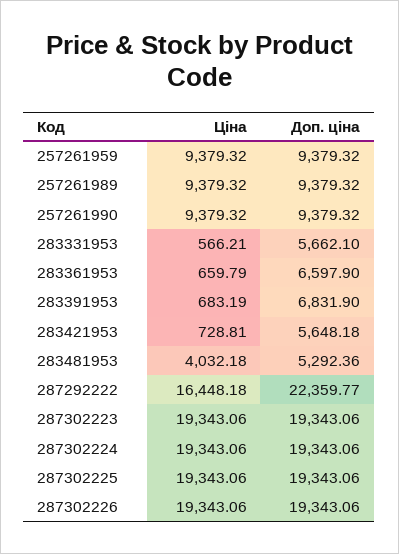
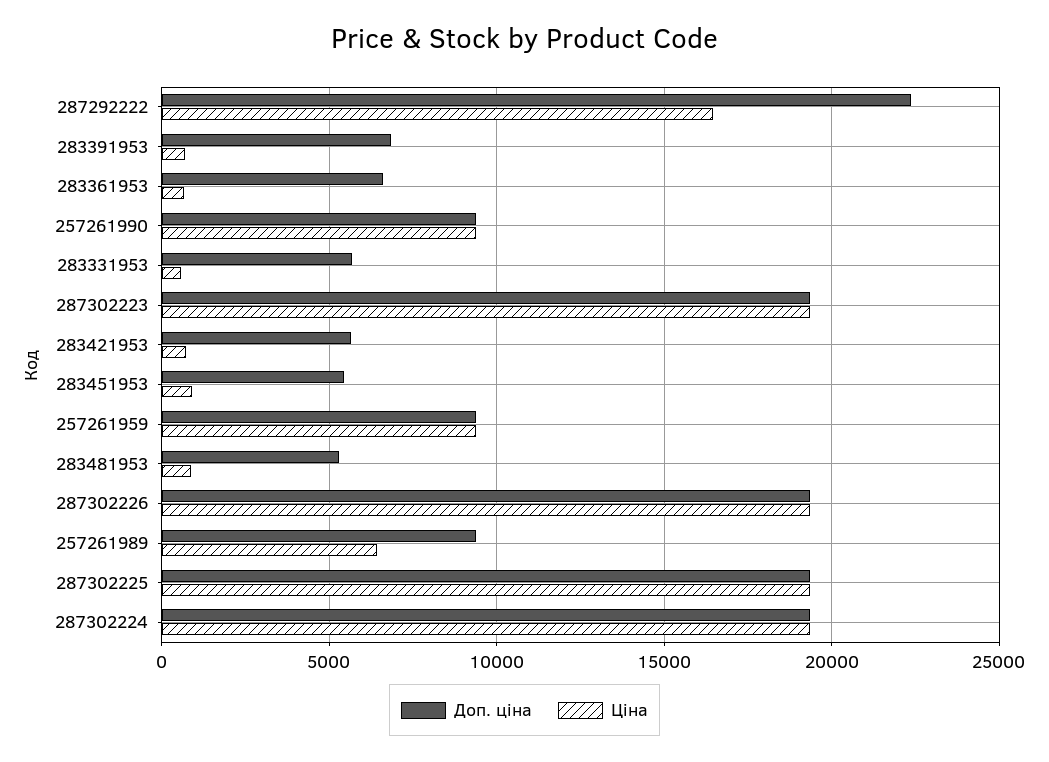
  {
    "Ціна": {
      "257261959": 9379.32,
-     "257261989": 9379.32,
+     "257261989": 6500,
      "257261990": 9379.32,
      "283331953": 566.21,
      "283361953": 659.79,
      "283391953": 683.19,
      "283421953": 728.81,
-     "283481953": 4032.18,
+     "283481953": 1000,
      "287292222": 16448.18,
      "287302223": 19343.06,
      "287302224": 19343.06,
      "287302225": 19343.06,
-     "287302226": 19343.06
+     "287302226": 19343.06,
+     "283451953": 1000
    },
    "Доп. ціна": {
      "257261959": 9379.32,
      "257261989": 9379.32,
      "257261990": 9379.32,
      "283331953": 5662.1,
      "283361953": 6597.9,
      "283391953": 6831.9,
      "283421953": 5648.18,
      "283481953": 5292.36,
      "287292222": 22359.77,
      "287302223": 19343.06,
      "287302224": 19343.06,
      "287302225": 19343.06,
-     "287302226": 19343.06
+     "287302226": 19343.06,
+     "283451953": 5500
    }
  }

